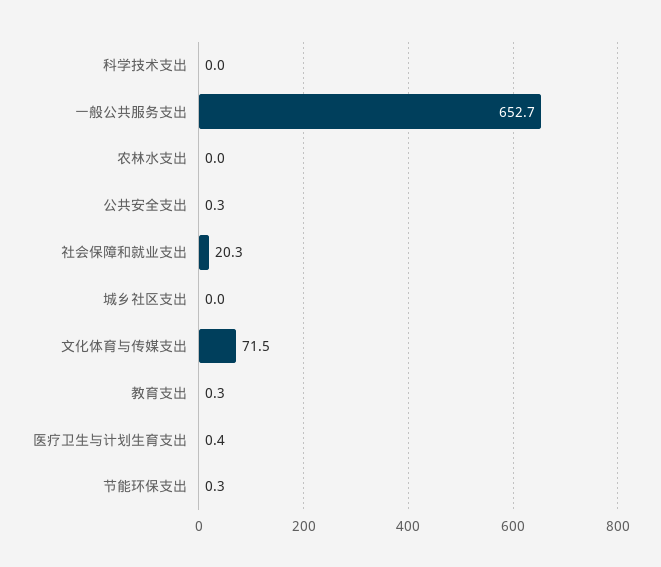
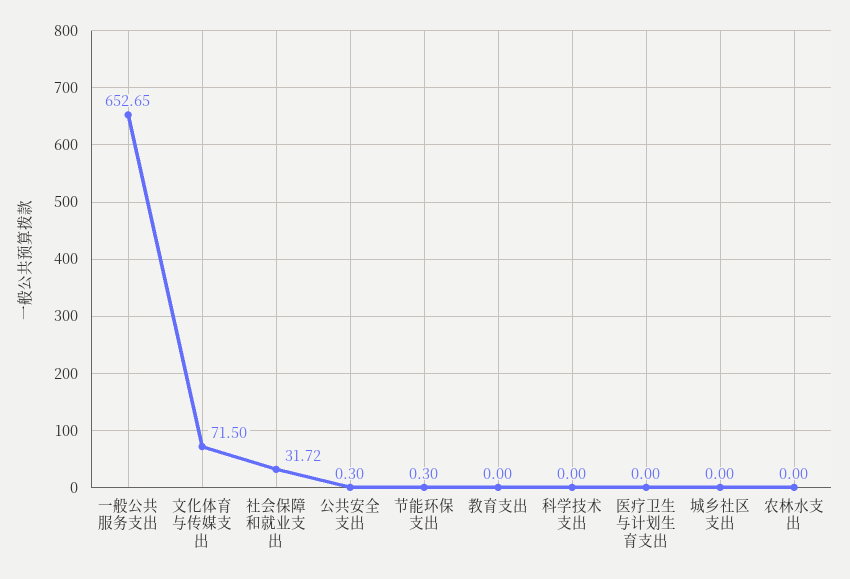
  {
    "科学技术支出": 0,
    "一般公共服务支出": 652.65,
    "农林水支出": 0,
    "公共安全支出": 0.3,
-   "社会保障和就业支出": 20.3,
+   "社会保障和就业支出": 31.72,
    "城乡社区支出": 0,
    "文化体育与传媒支出": 71.5,
-   "教育支出": 0.3,
+   "教育支出": 0,
-   "医疗卫生与计划生育支出": 0.4,
+   "医疗卫生与计划生育支出": 0,
    "节能环保支出": 0.3
  }

